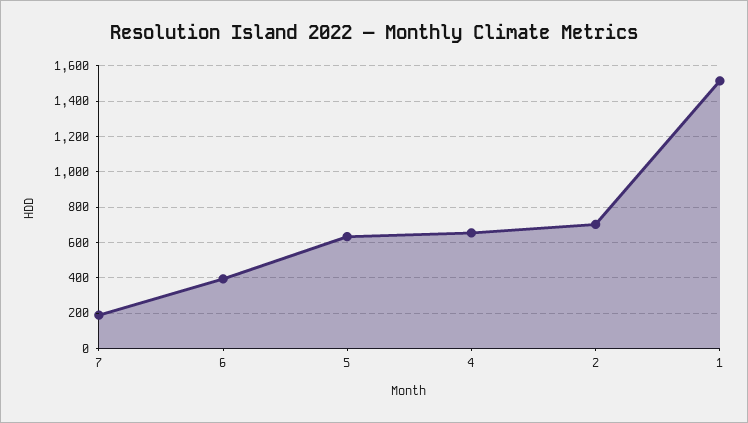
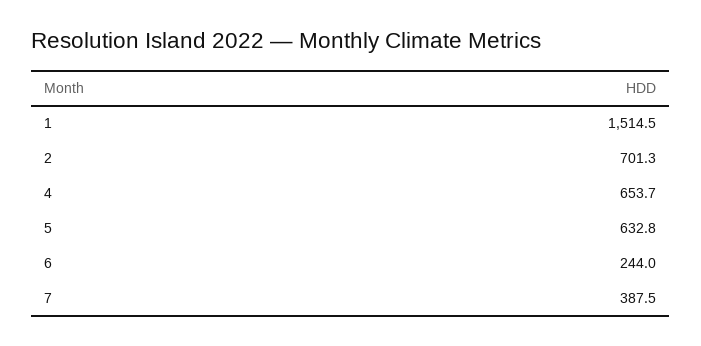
  {
-   "7": 200,
+   "7": 387.5,
-   "6": 400,
+   "6": 244,
    "5": 632.8,
    "4": 653.7,
    "2": 701.3,
    "1": 1514.5
  }

